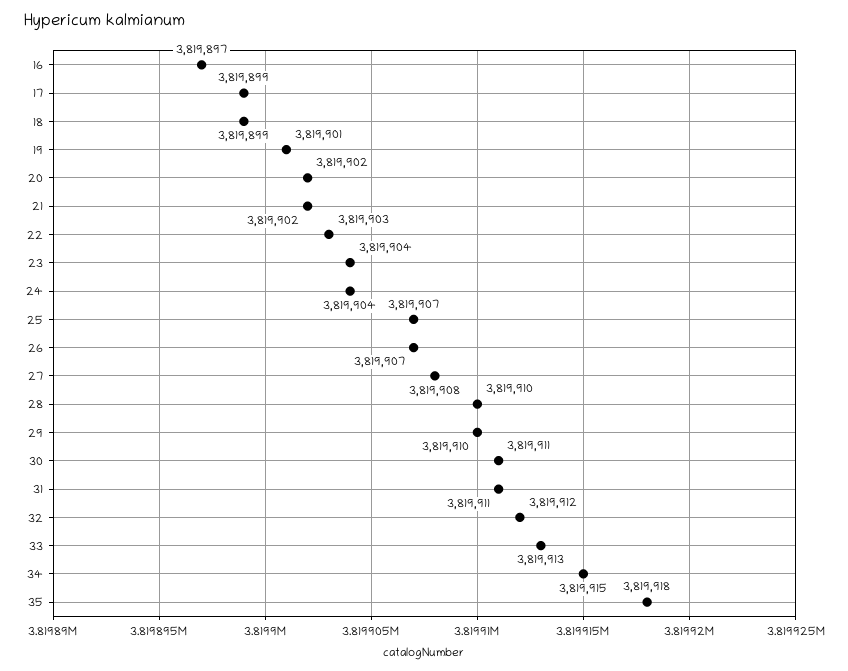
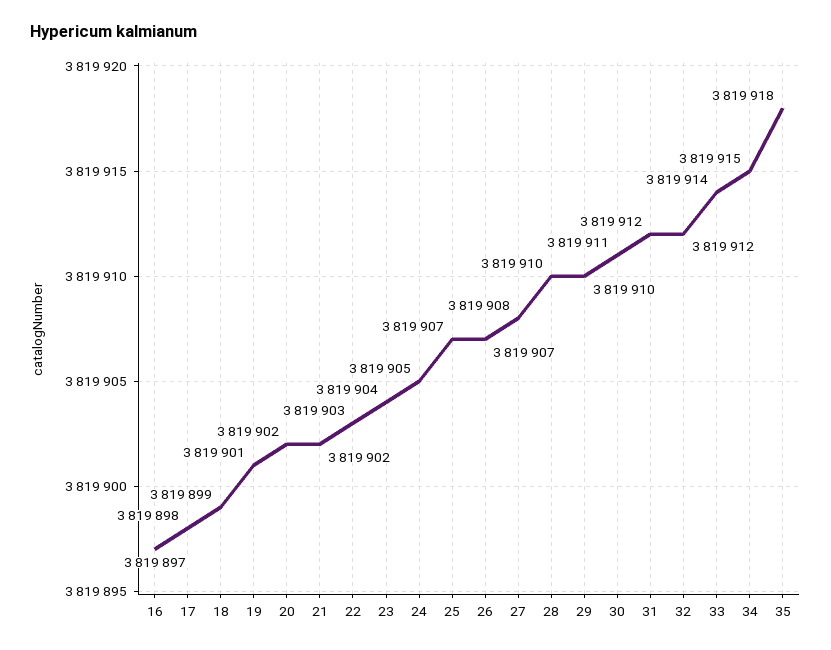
  {
    "16": 3819897,
-   "17": 3819899,
+   "17": 3819898,
    "18": 3819899,
    "19": 3819901,
    "20": 3819902,
    "21": 3819902,
    "22": 3819903,
    "23": 3819904,
-   "24": 3819904,
+   "24": 3819905,
    "25": 3819907,
    "26": 3819907,
    "27": 3819908,
    "28": 3819910,
    "29": 3819910,
    "30": 3819911,
-   "31": 3819911,
+   "31": 3819912,
    "32": 3819912,
-   "33": 3819913,
+   "33": 3819914,
    "34": 3819915,
    "35": 3819918
  }

